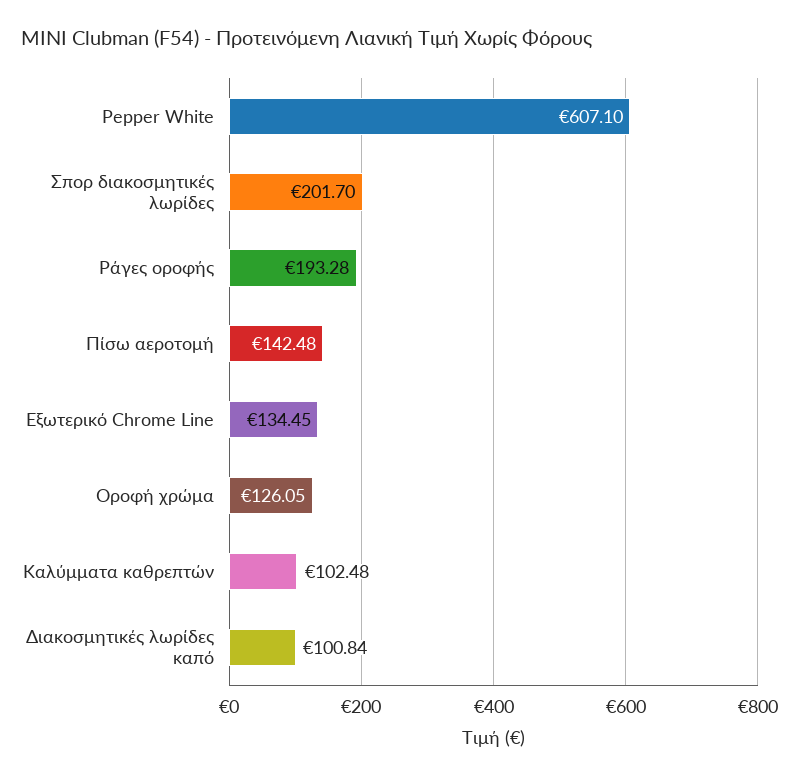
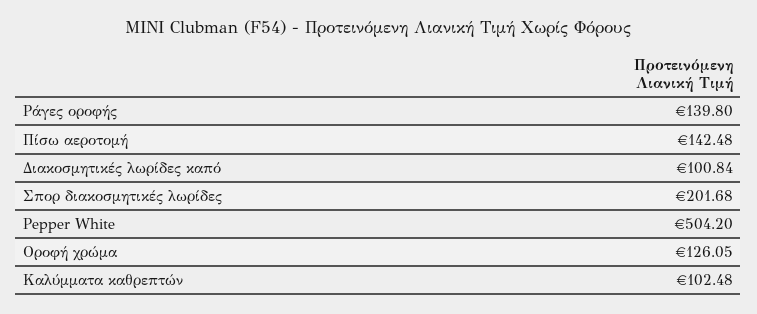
  {
-   "Pepper White": 607.1,
+   "Pepper White": 504.2,
-   "Σπορ διακοσμητικές λωρίδες": 201.7,
+   "Σπορ διακοσμητικές λωρίδες": 201.68,
-   "Ράγες οροφής": 193.28,
+   "Ράγες οροφής": 139.8,
    "Πίσω αεροτομή": 142.48,
-   "Εξωτερικό Chrome Line": 134.45,
    "Οροφή χρώμα": 126.05,
    "Καλύμματα καθρεπτών": 102.48,
    "Διακοσμητικές λωρίδες καπό": 100.84
  }

